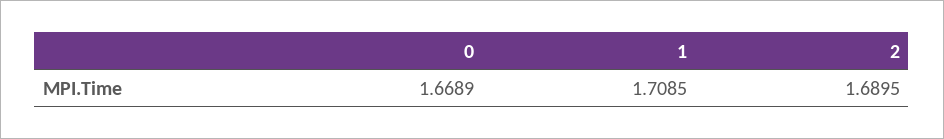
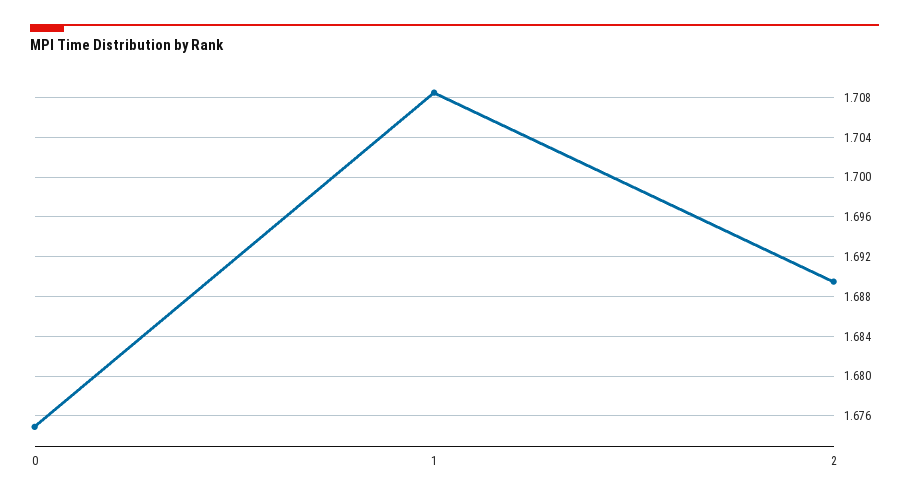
  {
-   "0": 1.6689,
+   "0": 1.675,
    "1": 1.7085,
    "2": 1.6895
  }

